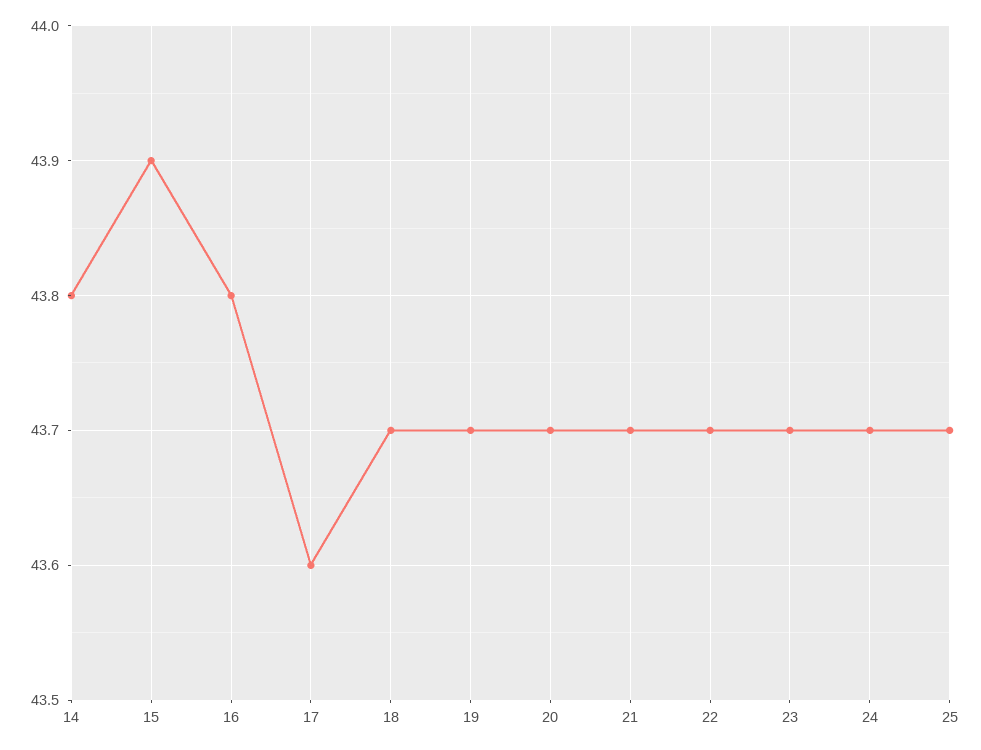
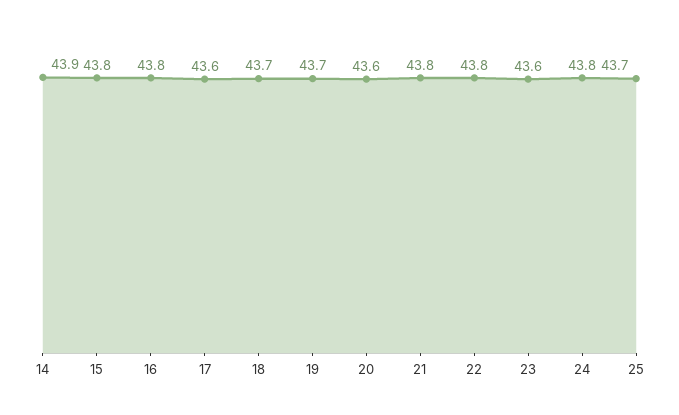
  {
-   "14": 43.8,
+   "14": 43.9,
-   "15": 43.9,
+   "15": 43.8,
    "16": 43.8,
    "17": 43.6,
    "18": 43.7,
    "19": 43.7,
-   "20": 43.7,
+   "20": 43.6,
-   "21": 43.7,
+   "21": 43.8,
-   "22": 43.7,
+   "22": 43.8,
-   "23": 43.7,
+   "23": 43.6,
-   "24": 43.7,
+   "24": 43.8,
    "25": 43.7
  }

